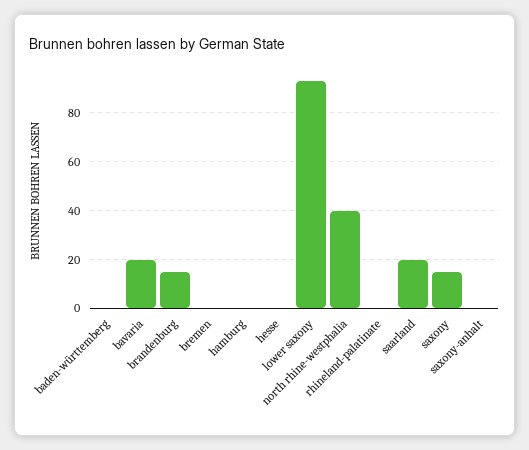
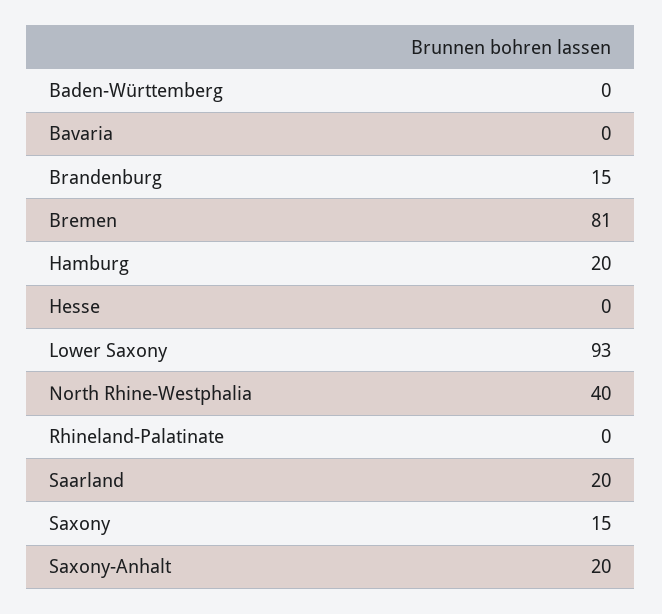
  {
    "baden-württemberg": 0,
-   "bavaria": 20,
+   "bavaria": 0,
    "brandenburg": 15,
-   "bremen": 0,
+   "bremen": 81,
-   "hamburg": 0,
+   "hamburg": 20,
    "hesse": 0,
    "lower saxony": 93,
    "north rhine-westphalia": 40,
    "rhineland-palatinate": 0,
    "saarland": 20,
    "saxony": 15,
-   "saxony-anhalt": 0
+   "saxony-anhalt": 20
  }

